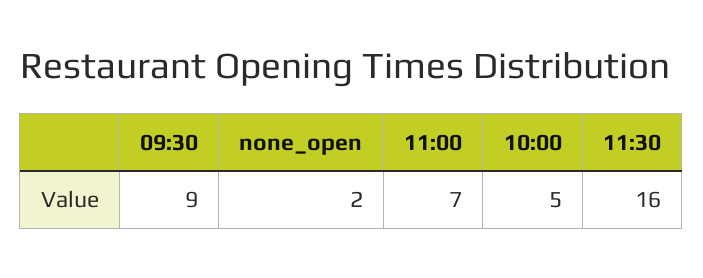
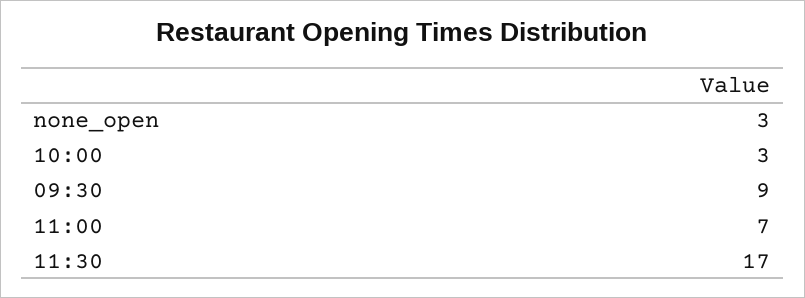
  {
    "09:30": 9,
-   "none_open": 2,
+   "none_open": 3,
    "11:00": 7,
-   "10:00": 5,
+   "10:00": 3,
-   "11:30": 16
+   "11:30": 17
  }

